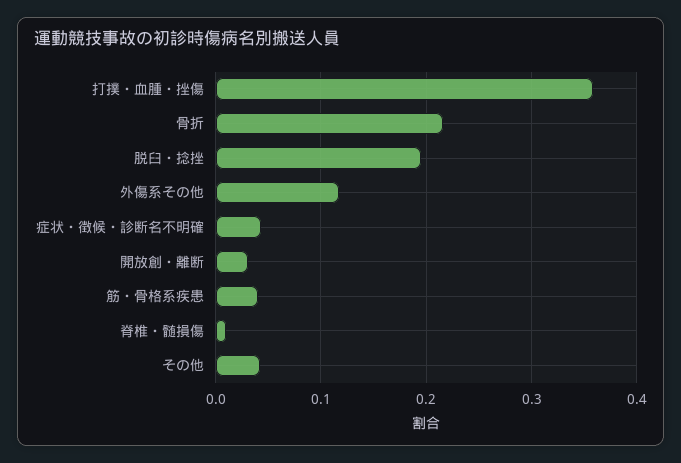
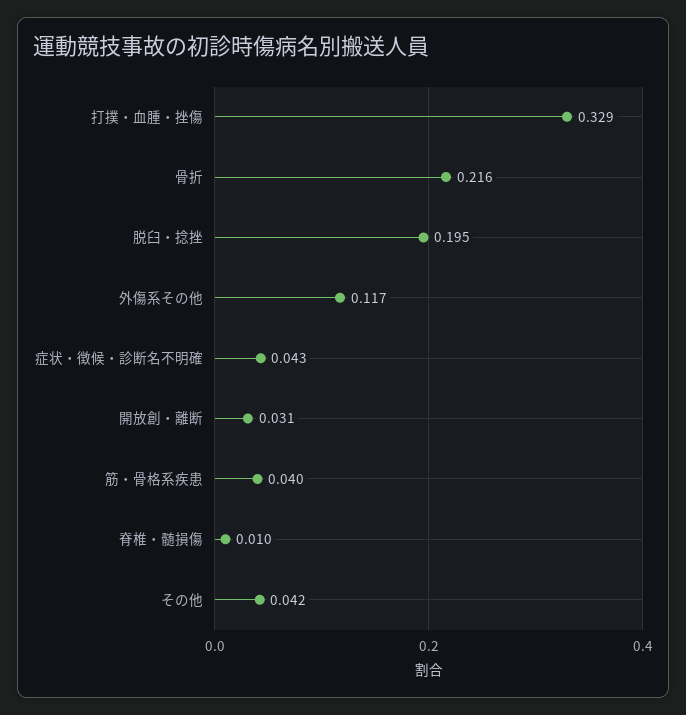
  {
-   "打撲・血腫・挫傷": 0.36,
+   "打撲・血腫・挫傷": 0.329,
    "骨折": 0.216,
    "脱臼・捻挫": 0.195,
    "外傷系その他": 0.117,
    "症状・徴候・診断名不明確": 0.043,
    "開放創・離断": 0.031,
    "筋・骨格系疾患": 0.04,
    "脊椎・髄損傷": 0.01,
    "その他": 0.042
  }

